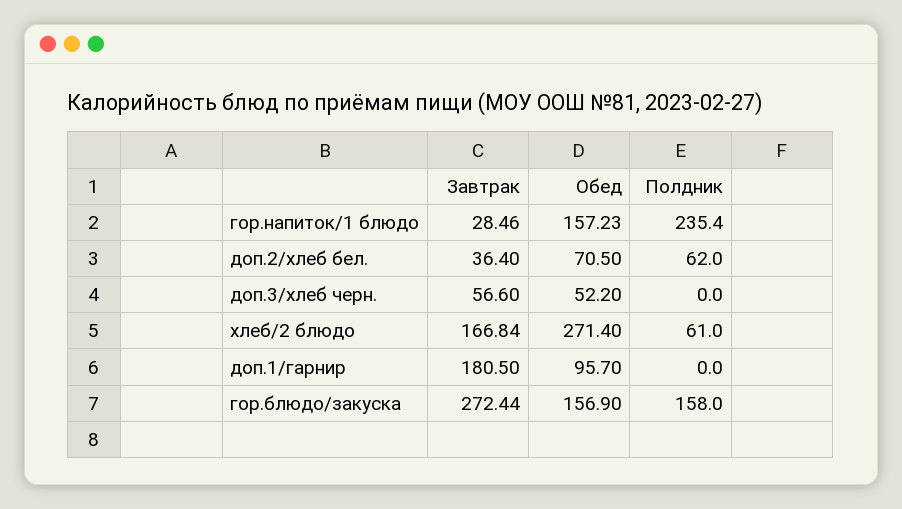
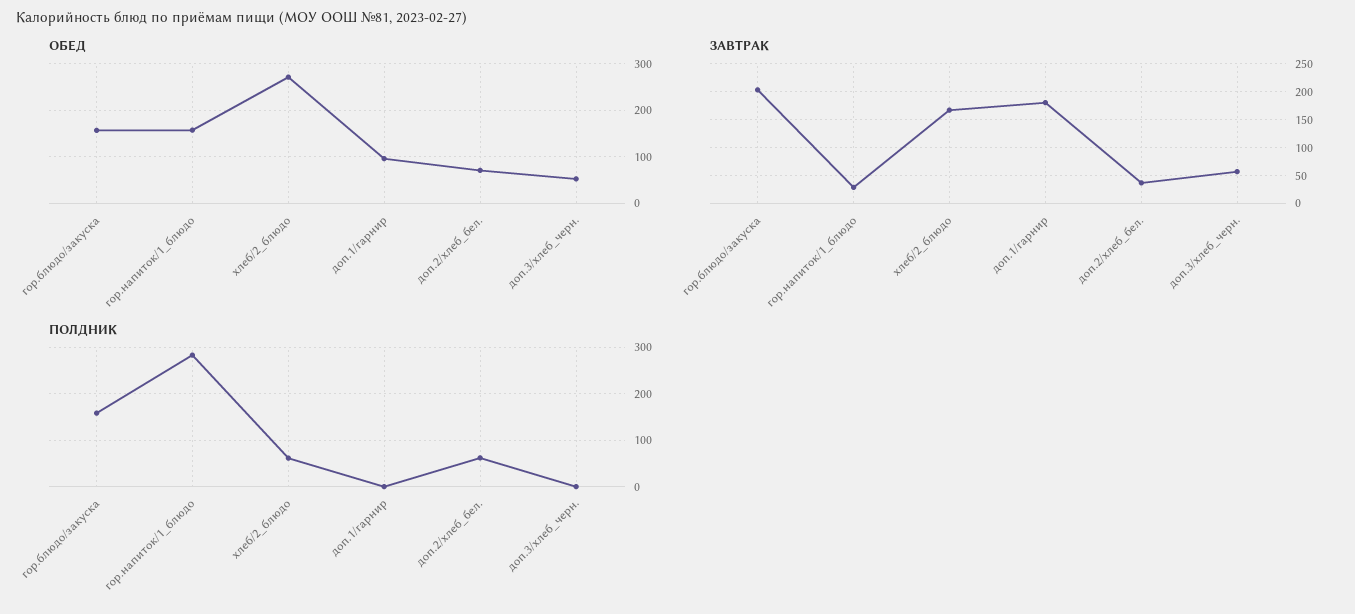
  {
    "Завтрак": {
      "гор.напиток/1 блюдо": 28.46,
      "доп.2/хлеб бел.": 36.4,
      "доп.3/хлеб черн.": 56.6,
      "хлеб/2 блюдо": 166.84,
      "доп.1/гарнир": 180.5,
-     "гор.блюдо/закуска": 272.44
+     "гор.блюдо/закуска": 200
    },
    "Обед": {
      "гор.напиток/1 блюдо": 157.23,
      "доп.2/хлеб бел.": 70.5,
      "доп.3/хлеб черн.": 52.2,
      "хлеб/2 блюдо": 271.4,
      "доп.1/гарнир": 95.7,
      "гор.блюдо/закуска": 156.9
    },
    "Полдник": {
-     "гор.напиток/1 блюдо": 235.4,
+     "гор.напиток/1 блюдо": 280,
      "доп.2/хлеб бел.": 62,
      "доп.3/хлеб черн.": 0,
      "хлеб/2 блюдо": 61,
      "доп.1/гарнир": 0,
      "гор.блюдо/закуска": 158
    }
  }

